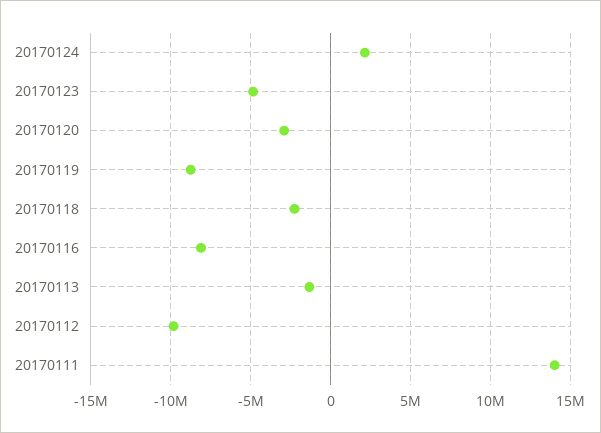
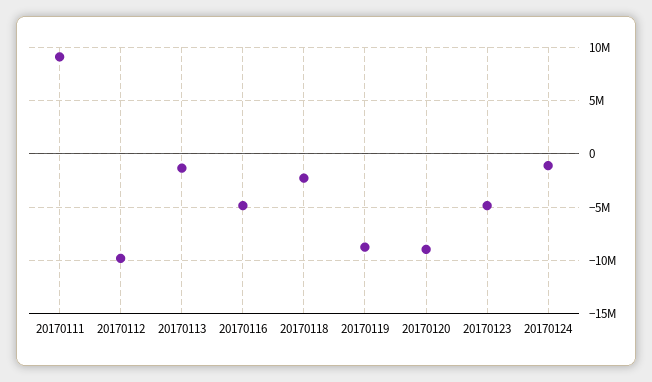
  {
-   "20170124": 2000000,
+   "20170124": -1000000,
    "20170123": -5000000,
-   "20170120": -3000000,
+   "20170120": -9000000,
    "20170119": -9000000,
    "20170118": -2500000,
-   "20170116": -8000000,
+   "20170116": -5000000,
    "20170113": -1500000,
    "20170112": -10000000,
-   "20170111": 14000000
+   "20170111": 9000000
  }

